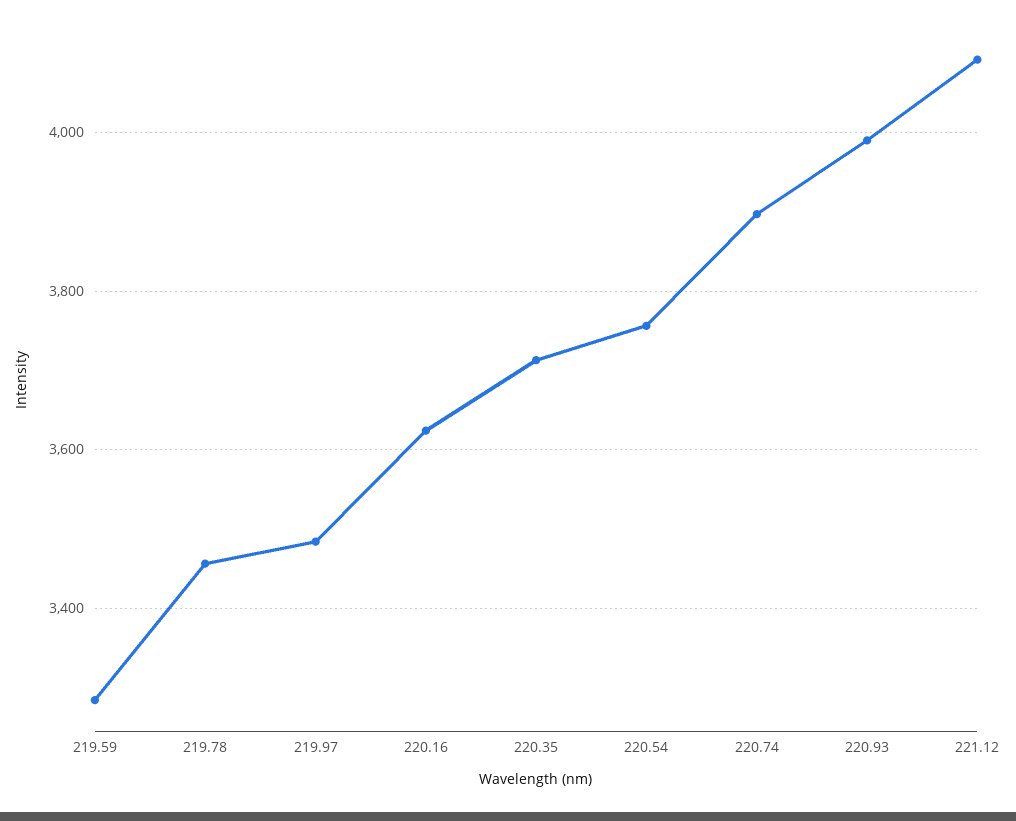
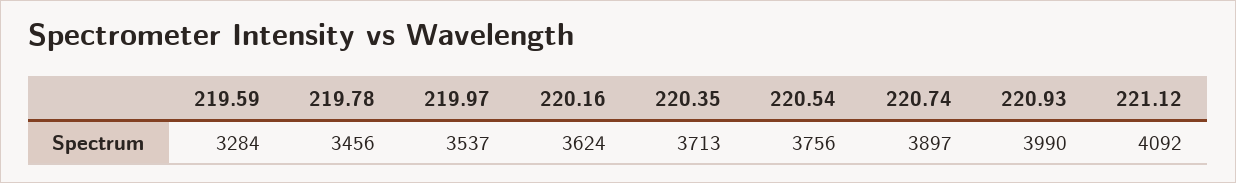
  {
    "219.59": 3284,
    "219.78": 3456,
-   "219.97": 3480,
+   "219.97": 3537,
    "220.16": 3624,
    "220.35": 3713,
    "220.54": 3756,
    "220.74": 3897,
    "220.93": 3990,
    "221.12": 4092
  }

